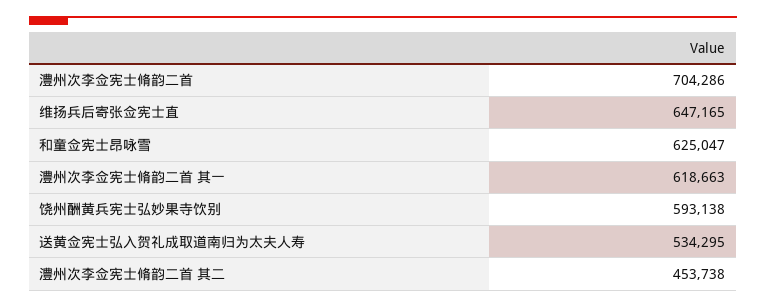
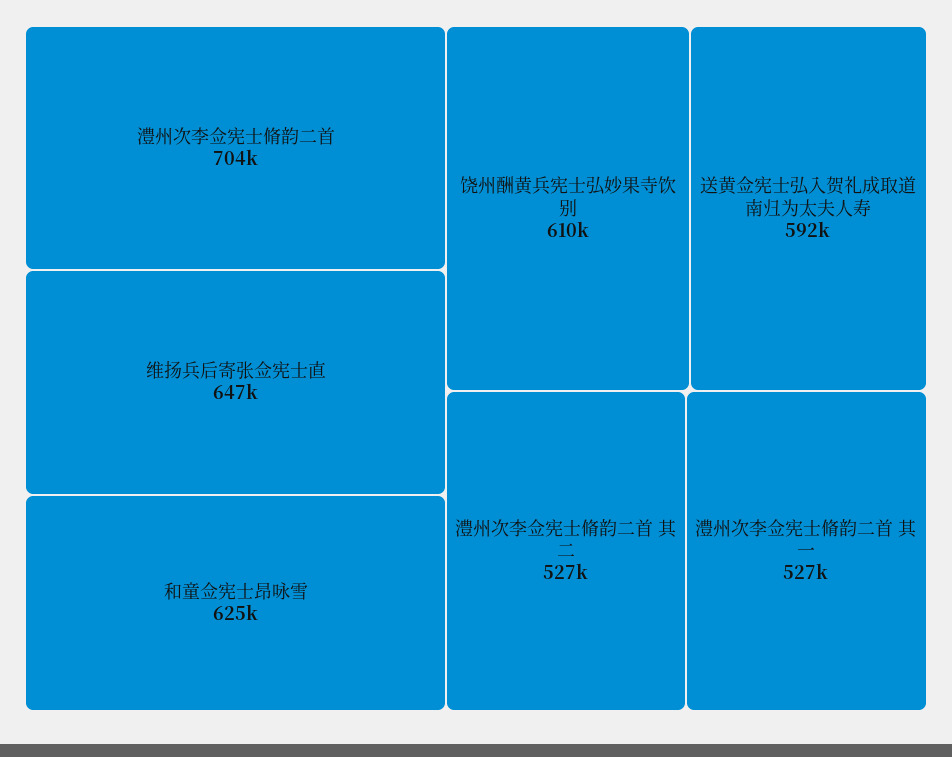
  {
    "澧州次李佥宪士脩韵二首": 704286,
    "维扬兵后寄张佥宪士直": 647165,
    "和童佥宪士昂咏雪": 625047,
-   "澧州次李佥宪士脩韵二首 其一": 618663,
+   "澧州次李佥宪士脩韵二首 其一": 527000,
-   "饶州酬黄兵宪士弘妙果寺饮别": 593138,
+   "饶州酬黄兵宪士弘妙果寺饮别": 610000,
-   "送黄佥宪士弘入贺礼成取道南归为太夫人寿": 534295,
+   "送黄佥宪士弘入贺礼成取道南归为太夫人寿": 592000,
-   "澧州次李佥宪士脩韵二首 其二": 453738
+   "澧州次李佥宪士脩韵二首 其二": 527000
  }

